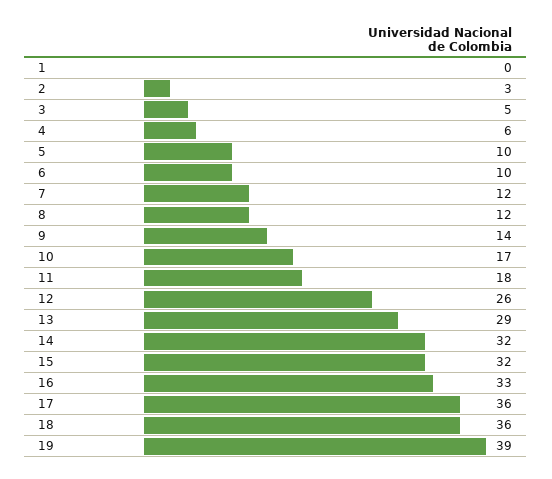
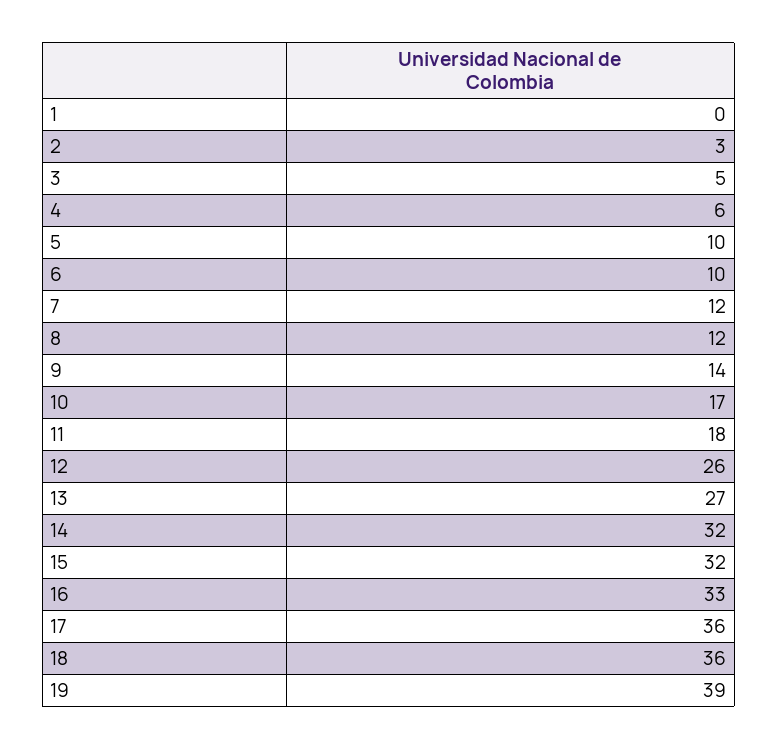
  {
    "1": 0,
    "2": 3,
    "3": 5,
    "4": 6,
    "5": 10,
    "6": 10,
    "7": 12,
    "8": 12,
    "9": 14,
    "10": 17,
    "11": 18,
    "12": 26,
-   "13": 29,
+   "13": 27,
    "14": 32,
    "15": 32,
    "16": 33,
    "17": 36,
    "18": 36,
    "19": 39
  }

